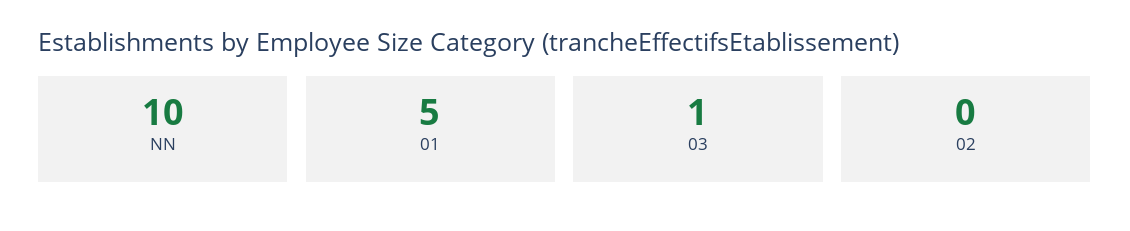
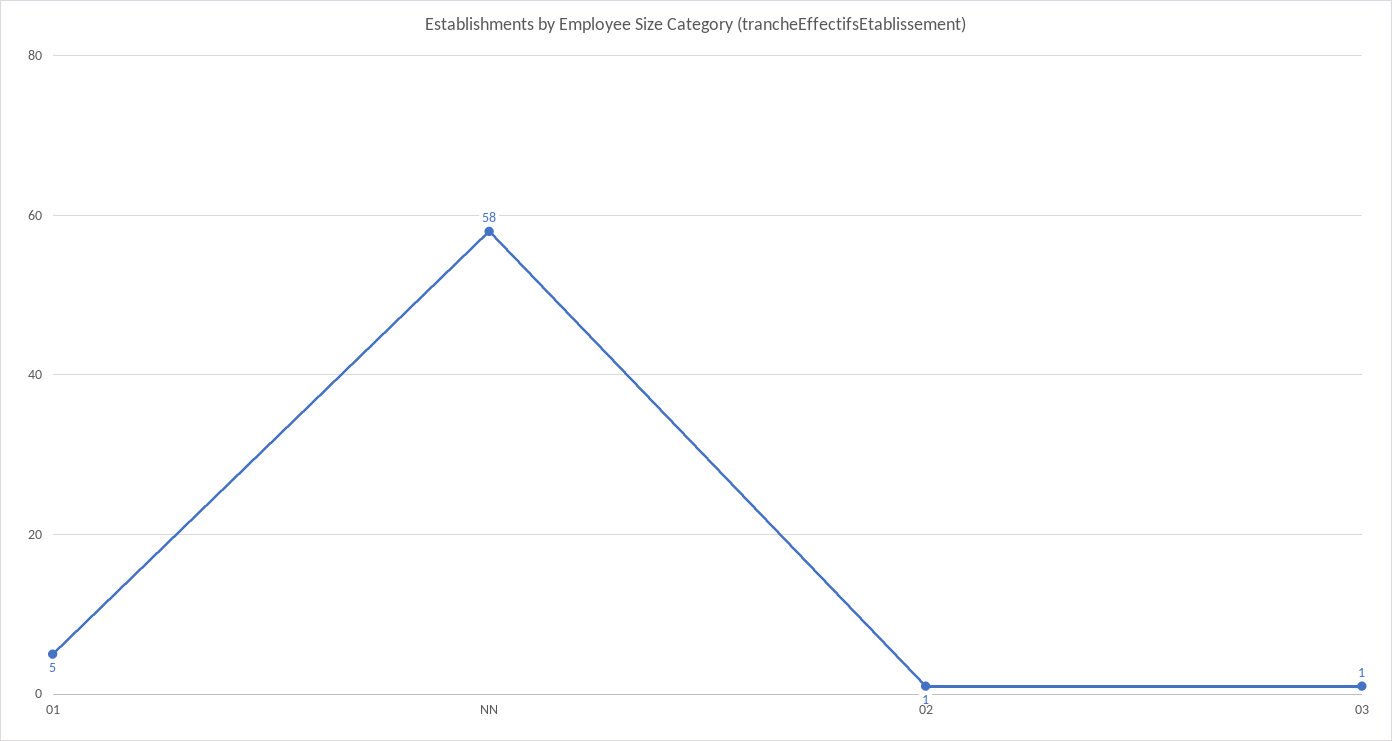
  {
-   "NN": 10,
+   "NN": 58,
    "01": 5,
    "03": 1,
-   "02": 0
+   "02": 1
  }

